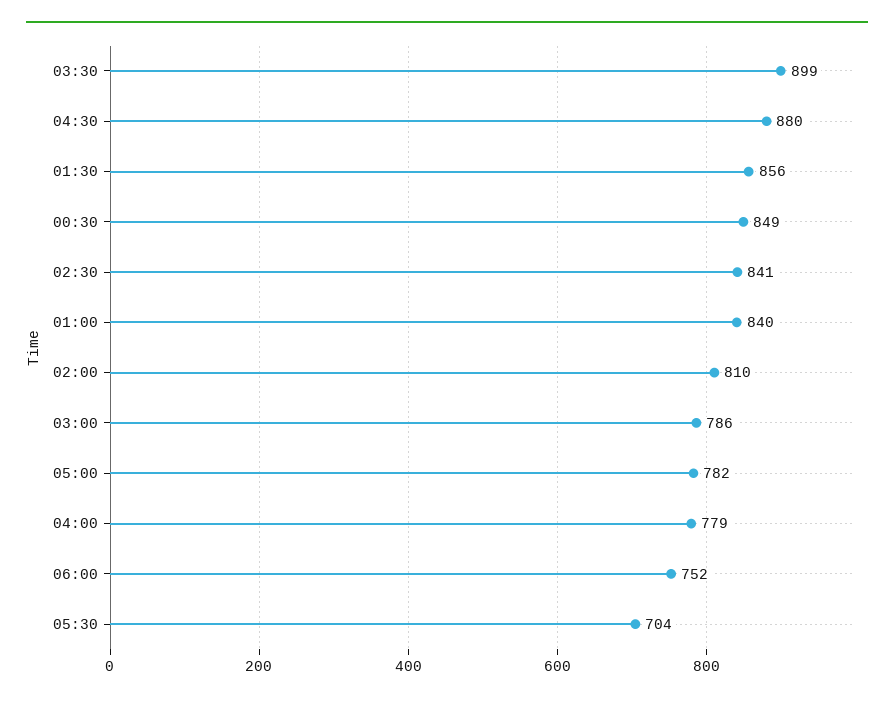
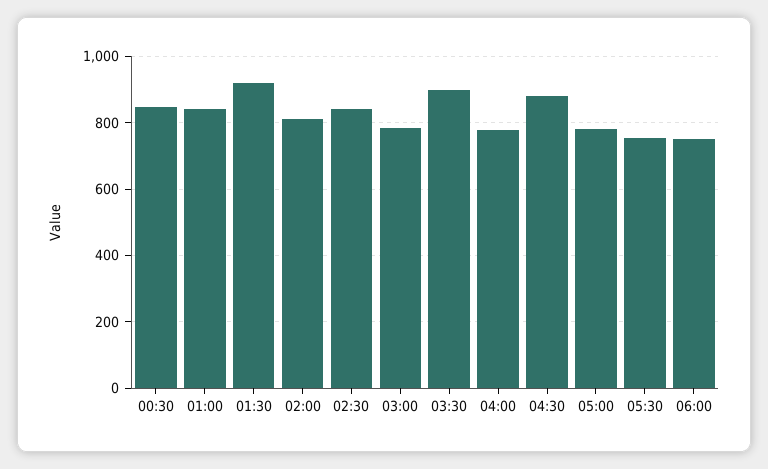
  {
    "03:30": 899,
    "04:30": 880,
-   "01:30": 856,
+   "01:30": 920,
    "00:30": 849,
    "02:30": 841,
    "01:00": 840,
    "02:00": 810,
    "03:00": 786,
    "05:00": 782,
    "04:00": 779,
    "06:00": 752,
-   "05:30": 704
+   "05:30": 760
  }

